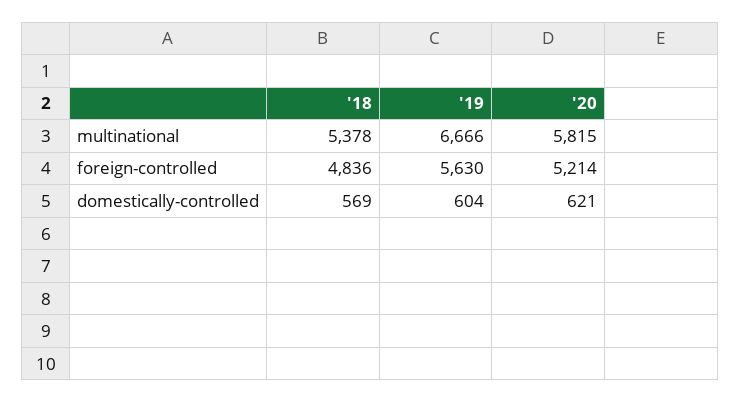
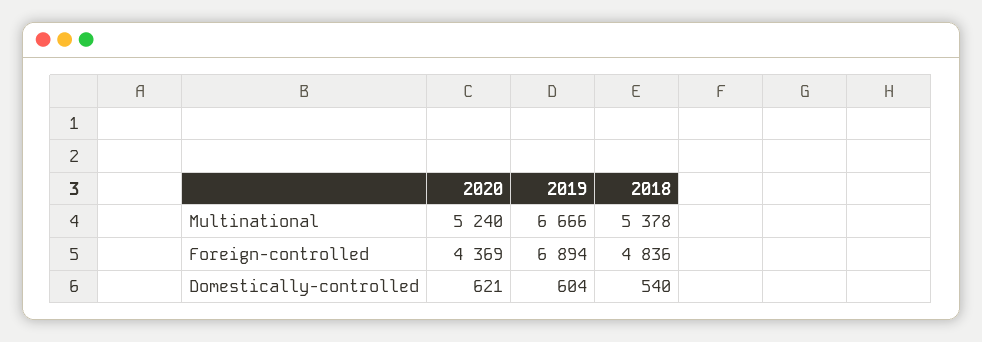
  {
    "'18": {
      "multinational": 5378,
      "foreign-controlled": 4836,
-     "domestically-controlled": 569
+     "domestically-controlled": 540
    },
    "'19": {
      "multinational": 6666,
-     "foreign-controlled": 5630,
+     "foreign-controlled": 6894,
      "domestically-controlled": 604
    },
    "'20": {
-     "multinational": 5815,
+     "multinational": 5240,
-     "foreign-controlled": 5214,
+     "foreign-controlled": 4369,
      "domestically-controlled": 621
    }
  }

